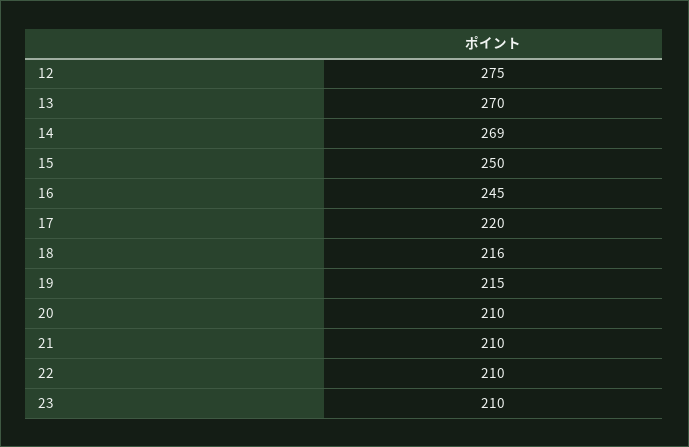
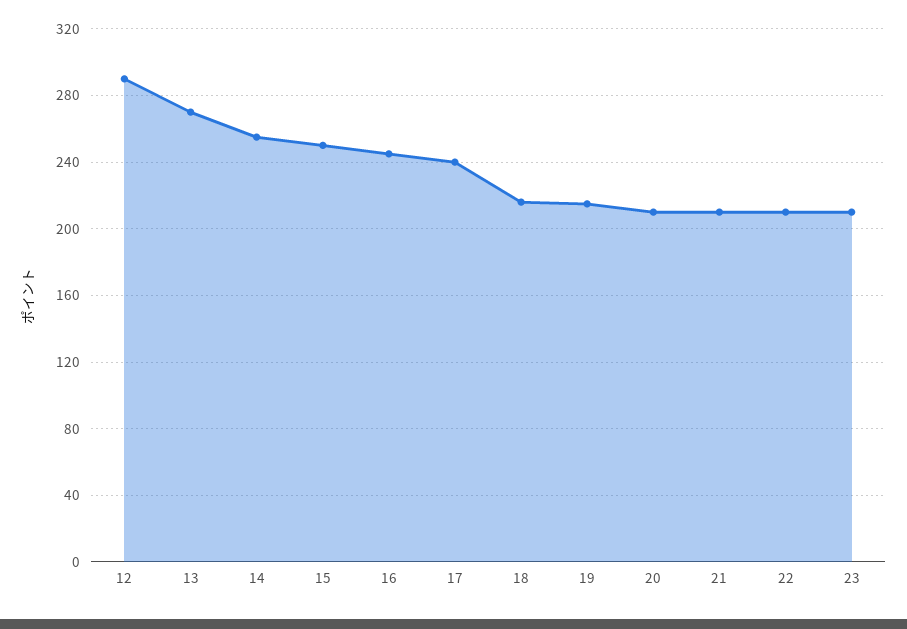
  {
-   "12": 275,
+   "12": 290,
    "13": 270,
-   "14": 269,
+   "14": 255,
    "15": 250,
    "16": 245,
-   "17": 220,
+   "17": 240,
    "18": 216,
    "19": 215,
    "20": 210,
    "21": 210,
    "22": 210,
    "23": 210
  }

